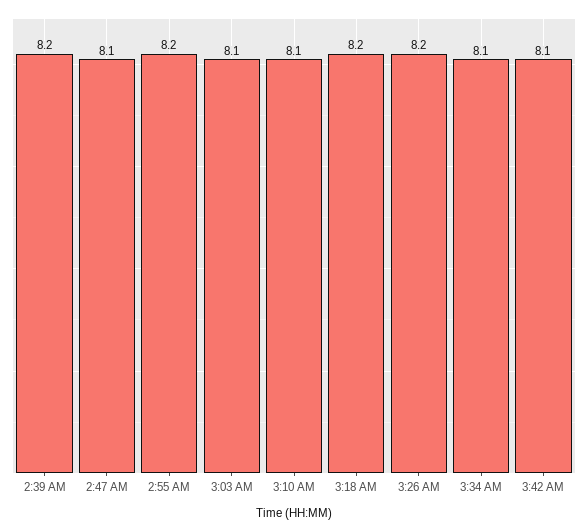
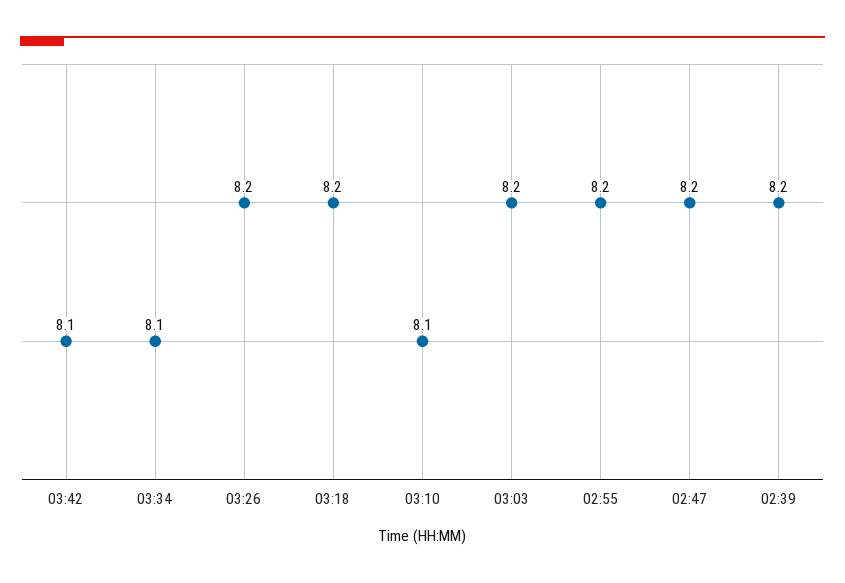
  {
    "2:39 AM": 8.2,
-   "2:47 AM": 8.1,
+   "2:47 AM": 8.2,
    "2:55 AM": 8.2,
-   "3:03 AM": 8.1,
+   "3:03 AM": 8.2,
    "3:10 AM": 8.1,
    "3:18 AM": 8.2,
    "3:26 AM": 8.2,
    "3:34 AM": 8.1,
    "3:42 AM": 8.1
  }

